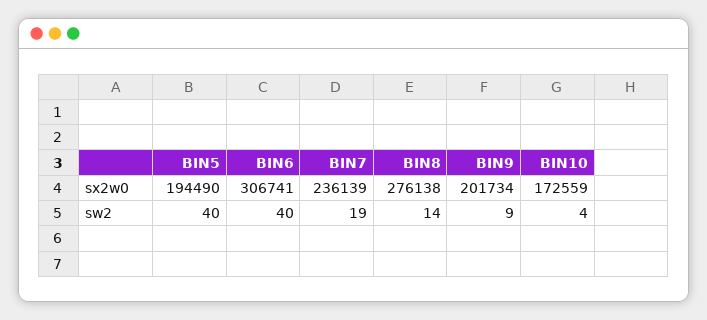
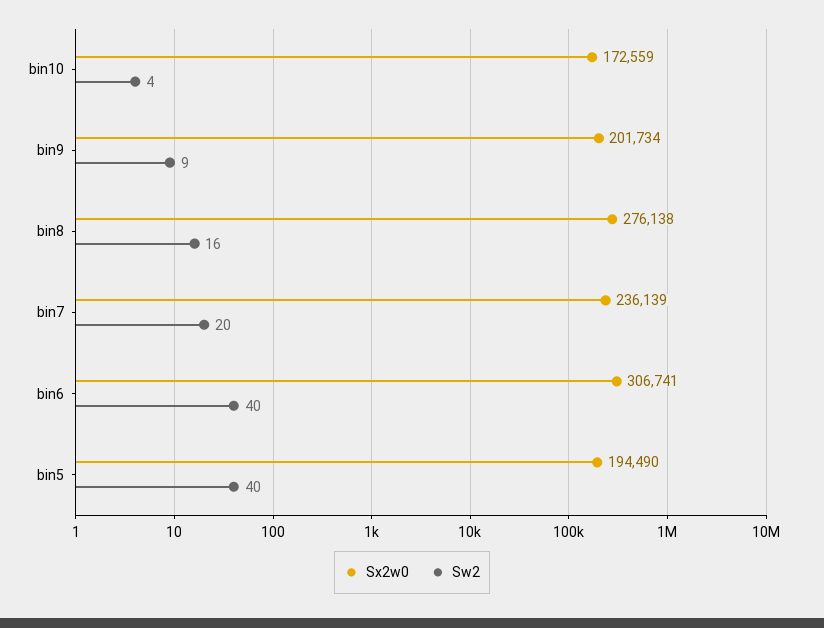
  {
    "sx2w0": {
      "BIN5": 194490,
      "BIN6": 306741,
      "BIN7": 236139,
      "BIN8": 276138,
      "BIN9": 201734,
      "BIN10": 172559
    },
    "sw2": {
      "BIN5": 40,
      "BIN6": 40,
-     "BIN7": 19,
+     "BIN7": 20,
-     "BIN8": 14,
+     "BIN8": 16,
      "BIN9": 9,
      "BIN10": 4
    }
  }

